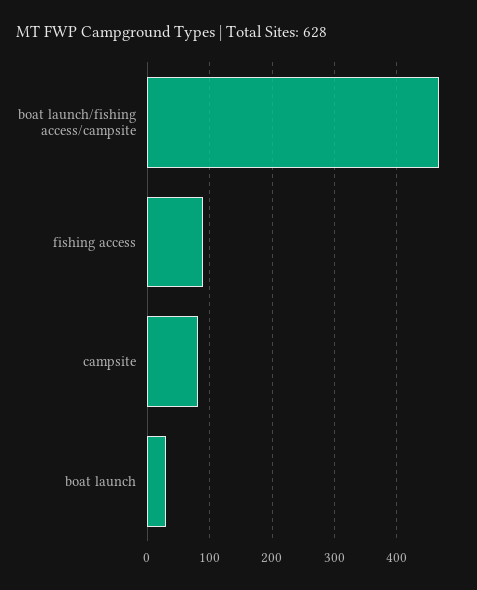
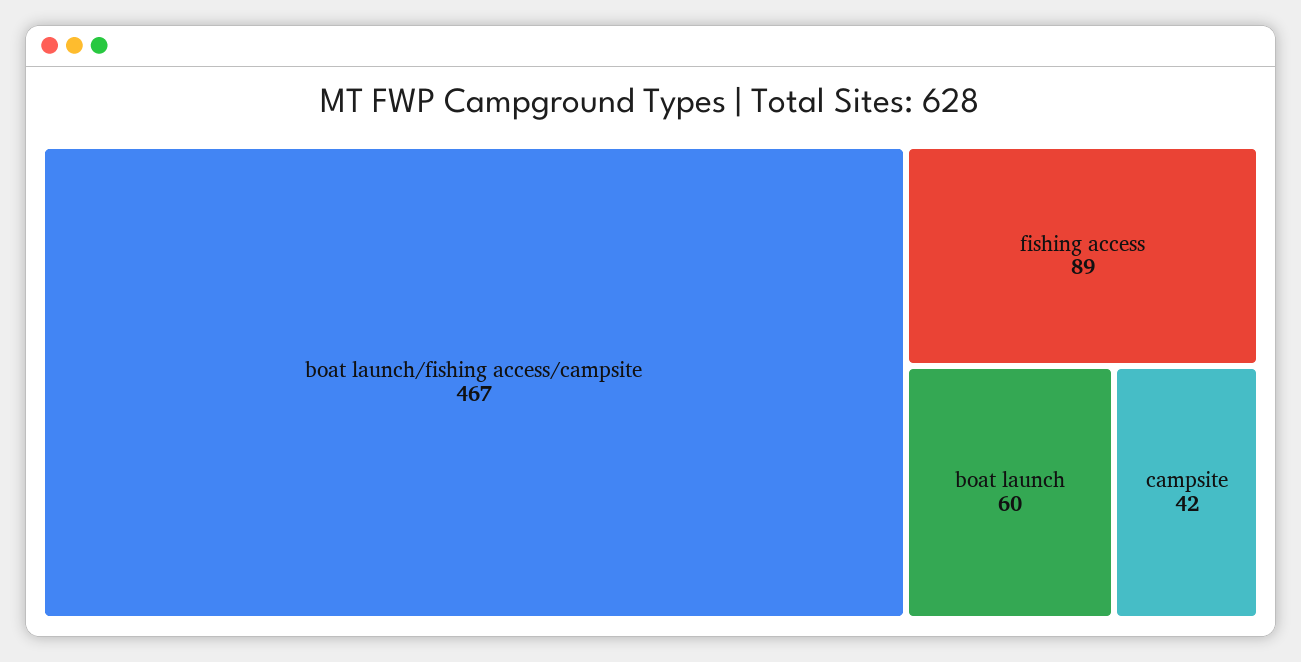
  {
    "boat launch/fishing access/campsite": 467,
    "fishing access": 89,
-   "campsite": 80,
+   "campsite": 42,
-   "boat launch": 30
+   "boat launch": 60
  }

